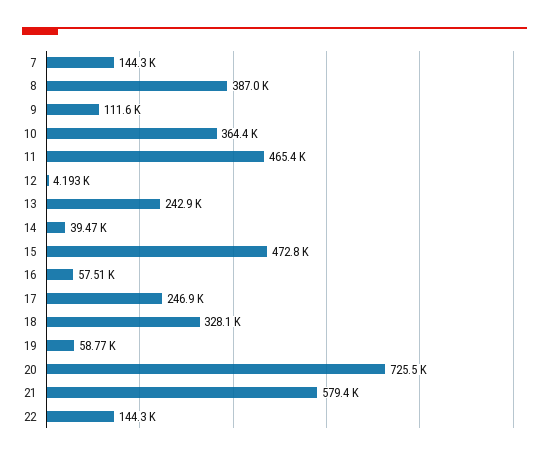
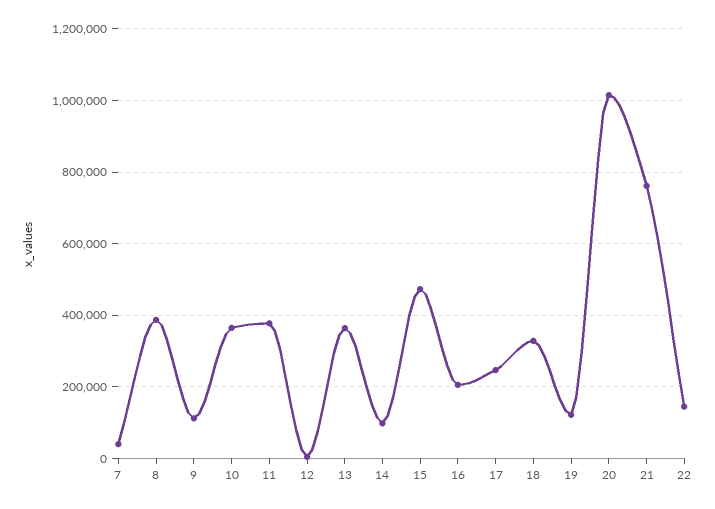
  {
-   "7": 144300,
+   "7": 40000,
    "8": 387000,
    "9": 111600,
    "10": 364400,
-   "11": 465400,
+   "11": 380000,
    "12": 4193,
-   "13": 242900,
+   "13": 360000,
-   "14": 39470,
+   "14": 100000,
    "15": 472800,
-   "16": 57510,
+   "16": 200000,
    "17": 246900,
    "18": 328100,
-   "19": 58770,
+   "19": 120000,
-   "20": 725500,
+   "20": 1020000,
-   "21": 579400,
+   "21": 760000,
    "22": 144300
  }

